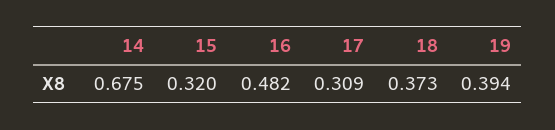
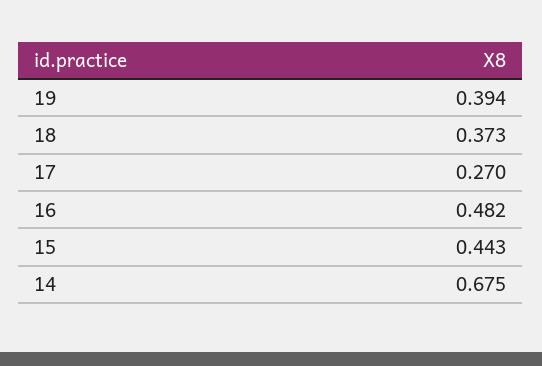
  {
    "14": 0.675,
-   "15": 0.32,
+   "15": 0.443,
    "16": 0.482,
-   "17": 0.309,
+   "17": 0.27,
    "18": 0.373,
    "19": 0.394
  }

